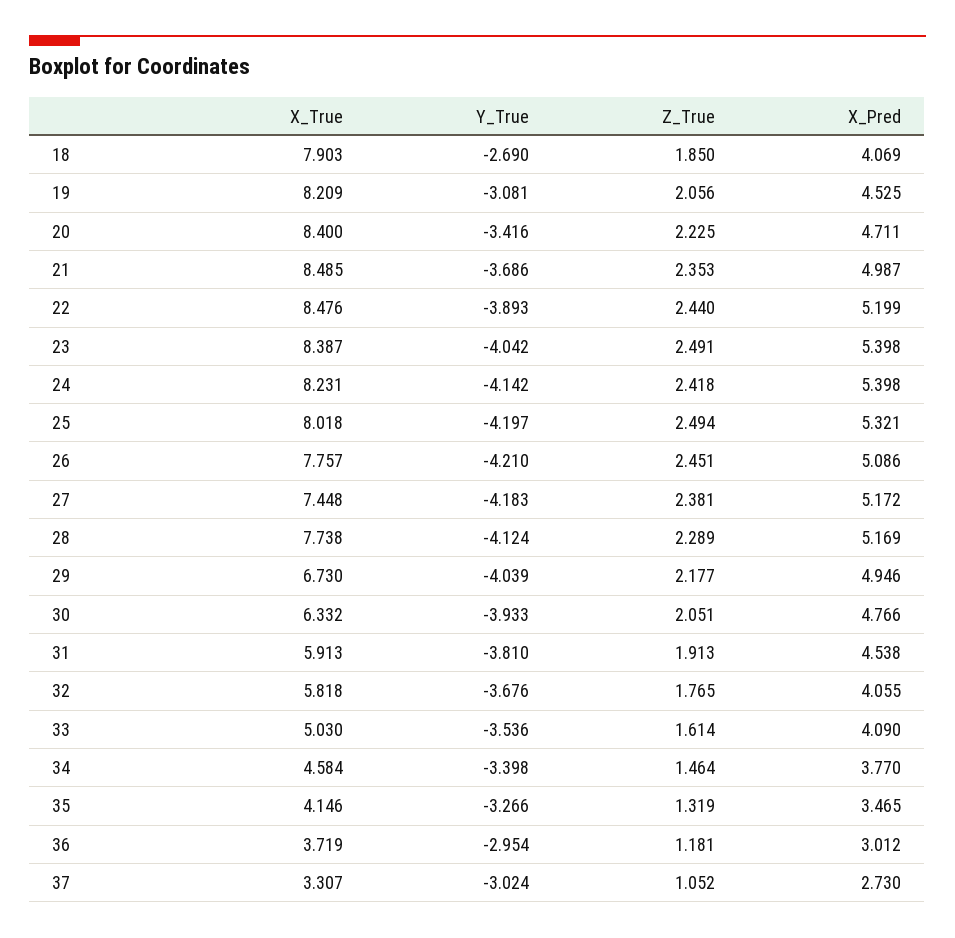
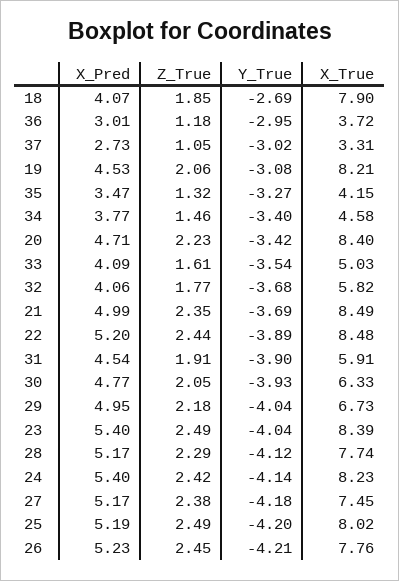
  {
    "X_True": {
      "18": 7.903,
      "19": 8.209,
      "20": 8.4,
      "21": 8.485,
      "22": 8.476,
      "23": 8.387,
      "24": 8.231,
      "25": 8.018,
      "26": 7.757,
      "27": 7.448,
      "28": 7.738,
      "29": 6.73,
      "30": 6.332,
      "31": 5.913,
      "32": 5.818,
      "33": 5.03,
      "34": 4.584,
      "35": 4.146,
      "36": 3.719,
      "37": 3.307
    },
    "Y_True": {
      "18": -2.69,
      "19": -3.081,
      "20": -3.416,
      "21": -3.686,
      "22": -3.893,
      "23": -4.042,
      "24": -4.142,
      "25": -4.197,
      "26": -4.21,
      "27": -4.183,
      "28": -4.124,
      "29": -4.039,
      "30": -3.933,
-     "31": -3.81,
+     "31": -3.9,
      "32": -3.676,
      "33": -3.536,
      "34": -3.398,
      "35": -3.266,
      "36": -2.954,
      "37": -3.024
    },
    "Z_True": {
      "18": 1.85,
      "19": 2.056,
      "20": 2.225,
      "21": 2.353,
      "22": 2.44,
      "23": 2.491,
      "24": 2.418,
      "25": 2.494,
      "26": 2.451,
      "27": 2.381,
      "28": 2.289,
      "29": 2.177,
      "30": 2.051,
      "31": 1.913,
      "32": 1.765,
      "33": 1.614,
      "34": 1.464,
      "35": 1.319,
      "36": 1.181,
      "37": 1.052
    },
    "X_Pred": {
      "18": 4.069,
      "19": 4.525,
      "20": 4.711,
      "21": 4.987,
      "22": 5.199,
      "23": 5.398,
      "24": 5.398,
-     "25": 5.321,
+     "25": 5.19,
-     "26": 5.086,
+     "26": 5.23,
      "27": 5.172,
      "28": 5.169,
      "29": 4.946,
      "30": 4.766,
      "31": 4.538,
      "32": 4.055,
      "33": 4.09,
      "34": 3.77,
      "35": 3.465,
      "36": 3.012,
      "37": 2.73
    }
  }

